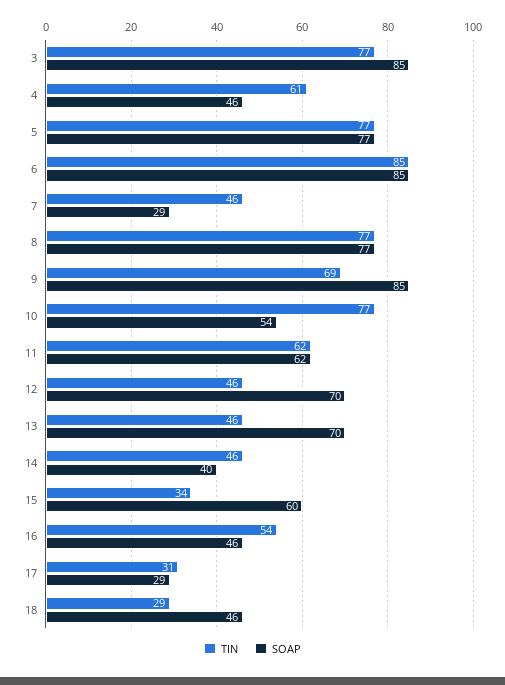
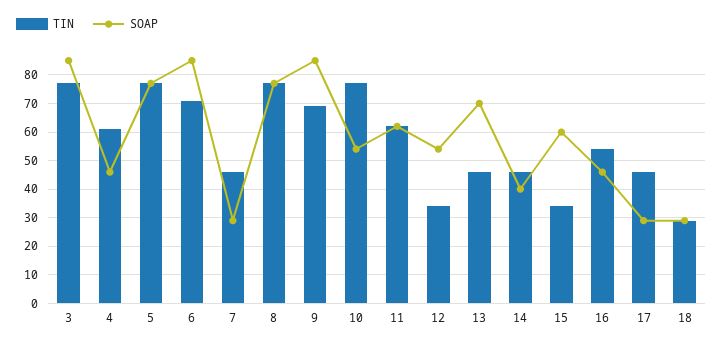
  {
    "TIN": {
      "3": 77,
      "4": 61,
      "5": 77,
-     "6": 85,
+     "6": 70,
      "7": 46,
      "8": 77,
      "9": 69,
      "10": 77,
      "11": 62,
-     "12": 46,
+     "12": 35,
      "13": 46,
      "14": 46,
      "15": 34,
      "16": 54,
-     "17": 31,
+     "17": 45,
      "18": 29
    },
    "SOAP": {
      "3": 85,
      "4": 46,
      "5": 77,
      "6": 85,
      "7": 29,
      "8": 77,
      "9": 85,
      "10": 54,
      "11": 62,
-     "12": 70,
+     "12": 55,
      "13": 70,
      "14": 40,
      "15": 60,
      "16": 46,
      "17": 29,
-     "18": 46
+     "18": 30
    }
  }

